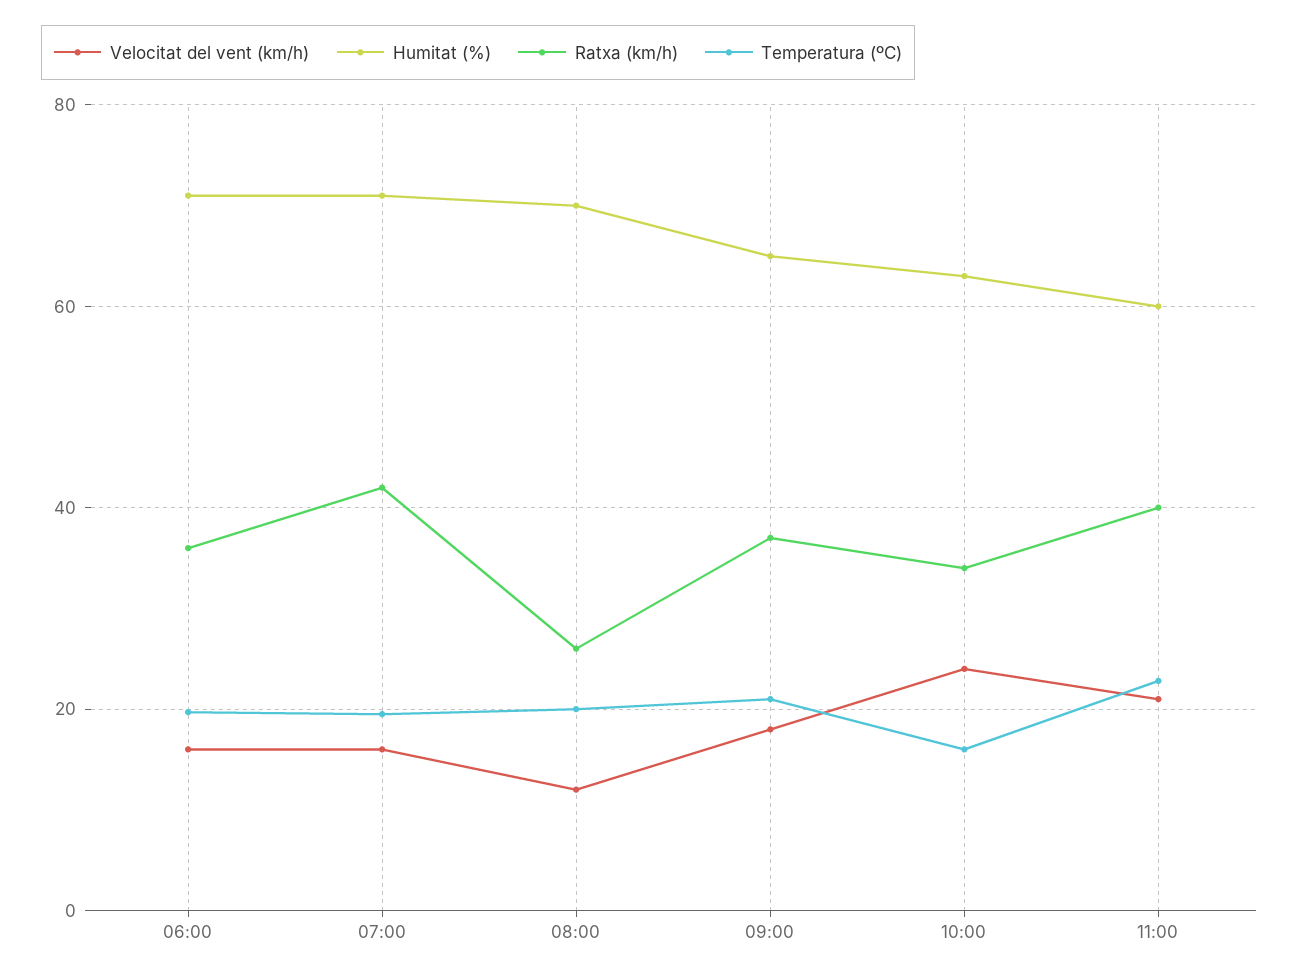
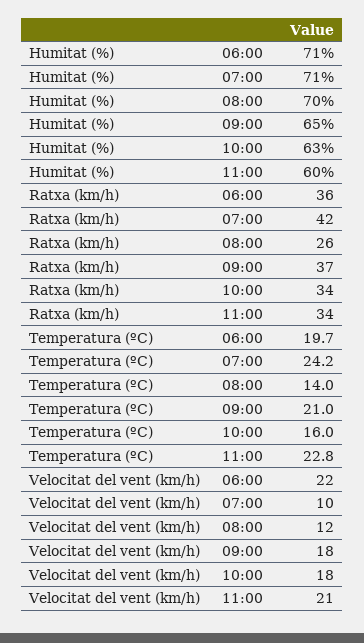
  {
    "Velocitat del vent (km/h)": {
-     "06:00": 16,
+     "06:00": 22,
-     "07:00": 16,
+     "07:00": 10,
      "08:00": 12,
      "09:00": 18,
-     "10:00": 24,
+     "10:00": 18,
      "11:00": 21
    },
    "Humitat (%)": {
      "06:00": 71,
      "07:00": 71,
      "08:00": 70,
      "09:00": 65,
      "10:00": 63,
      "11:00": 60
    },
    "Ratxa (km/h)": {
      "06:00": 36,
      "07:00": 42,
      "08:00": 26,
      "09:00": 37,
      "10:00": 34,
-     "11:00": 40
+     "11:00": 34
    },
    "Temperatura (ºC)": {
      "06:00": 19.7,
-     "07:00": 20,
+     "07:00": 24.2,
-     "08:00": 20,
+     "08:00": 14,
      "09:00": 21,
      "10:00": 16,
      "11:00": 22.8
    }
  }

